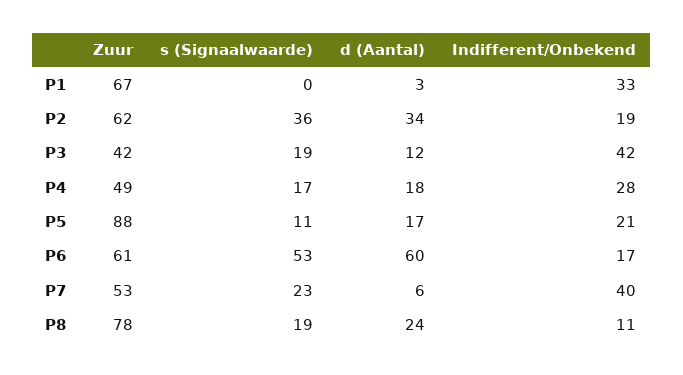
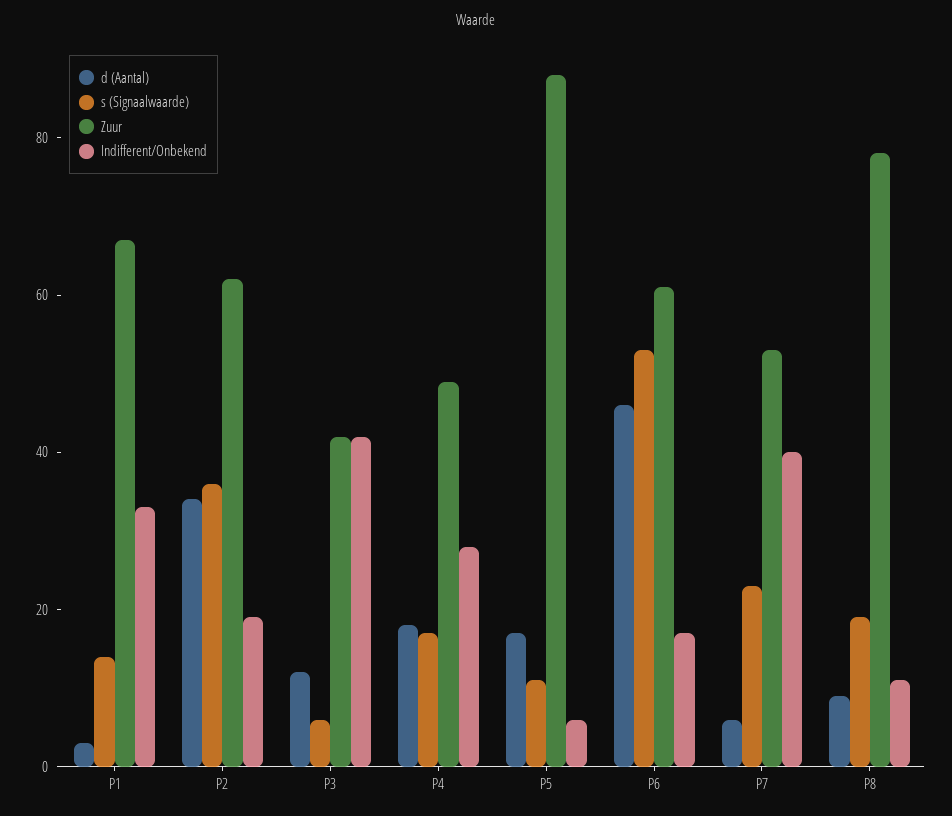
  {
    "Zuur": {
      "P1": 67,
      "P2": 62,
      "P3": 42,
      "P4": 49,
      "P5": 88,
      "P6": 61,
      "P7": 53,
      "P8": 78
    },
    "s (Signaalwaarde)": {
-     "P1": 0,
+     "P1": 15,
      "P2": 36,
-     "P3": 19,
+     "P3": 5,
      "P4": 17,
      "P5": 11,
      "P6": 53,
      "P7": 23,
      "P8": 19
    },
    "d (Aantal)": {
      "P1": 3,
      "P2": 34,
      "P3": 12,
      "P4": 18,
      "P5": 17,
-     "P6": 60,
+     "P6": 45,
      "P7": 6,
-     "P8": 24
+     "P8": 10
    },
    "Indifferent/Onbekend": {
      "P1": 33,
      "P2": 19,
      "P3": 42,
      "P4": 28,
-     "P5": 21,
+     "P5": 5,
      "P6": 17,
      "P7": 40,
      "P8": 11
    }
  }

